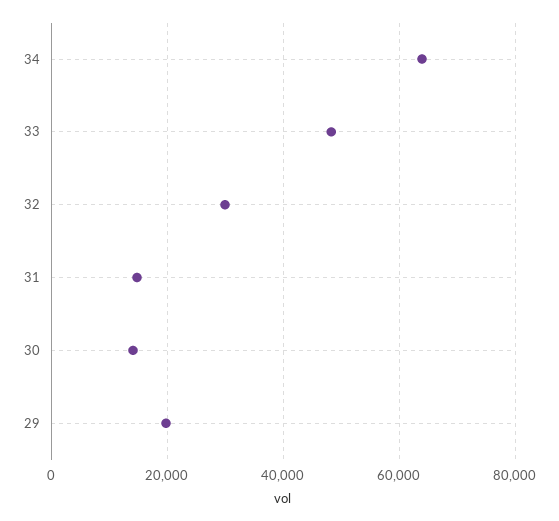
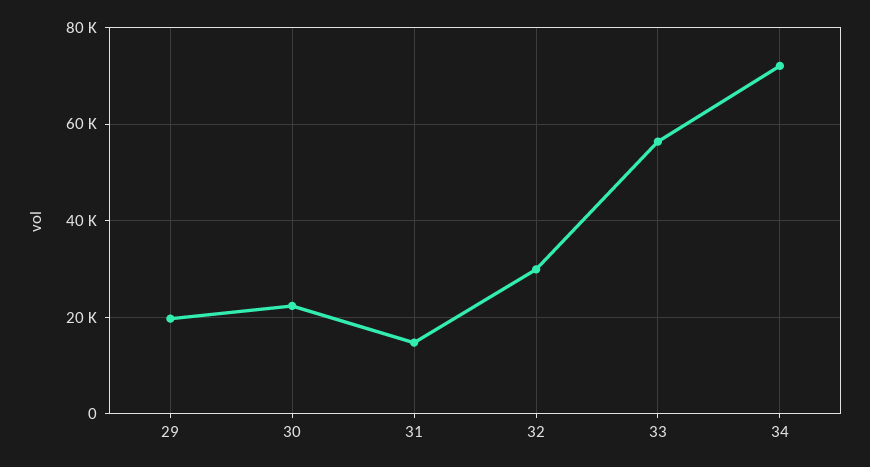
  {
-   "34": 64000,
+   "34": 72000,
-   "33": 48000,
+   "33": 56000,
    "32": 30000,
    "31": 14000,
-   "30": 14000,
+   "30": 22000,
    "29": 20000
  }

